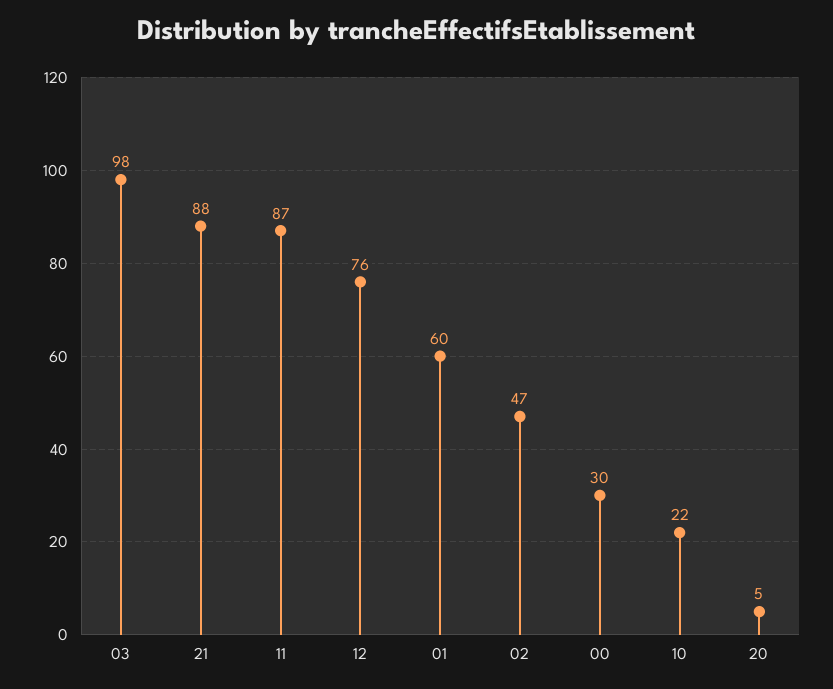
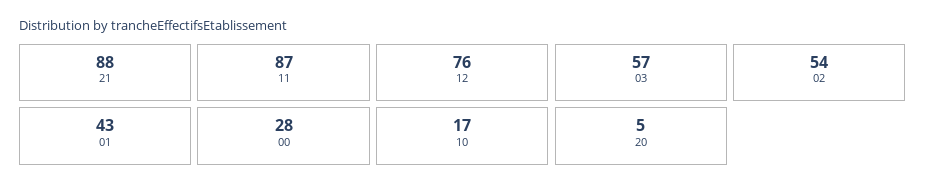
  {
-   "03": 98,
+   "03": 57,
    "21": 88,
    "11": 87,
    "12": 76,
-   "01": 60,
+   "01": 43,
-   "02": 47,
+   "02": 54,
-   "00": 30,
+   "00": 28,
-   "10": 22,
+   "10": 17,
    "20": 5
  }

